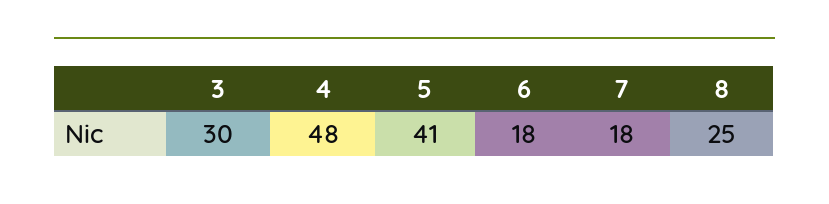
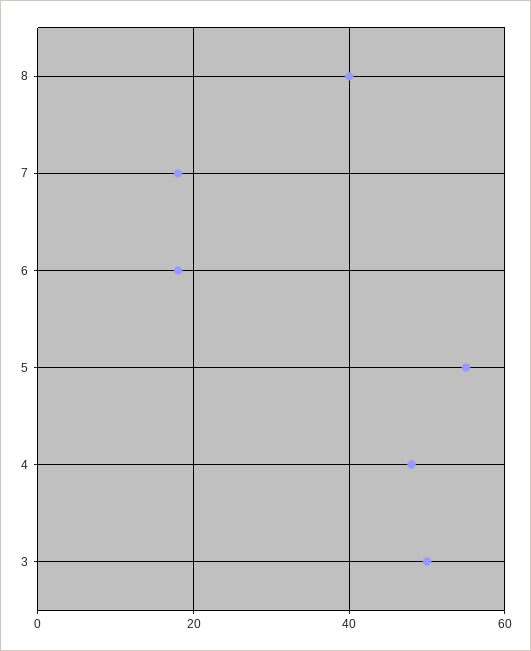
  {
-   "3": 30,
+   "3": 50,
    "4": 48,
-   "5": 41,
+   "5": 55,
    "6": 18,
    "7": 18,
-   "8": 25
+   "8": 40
  }

